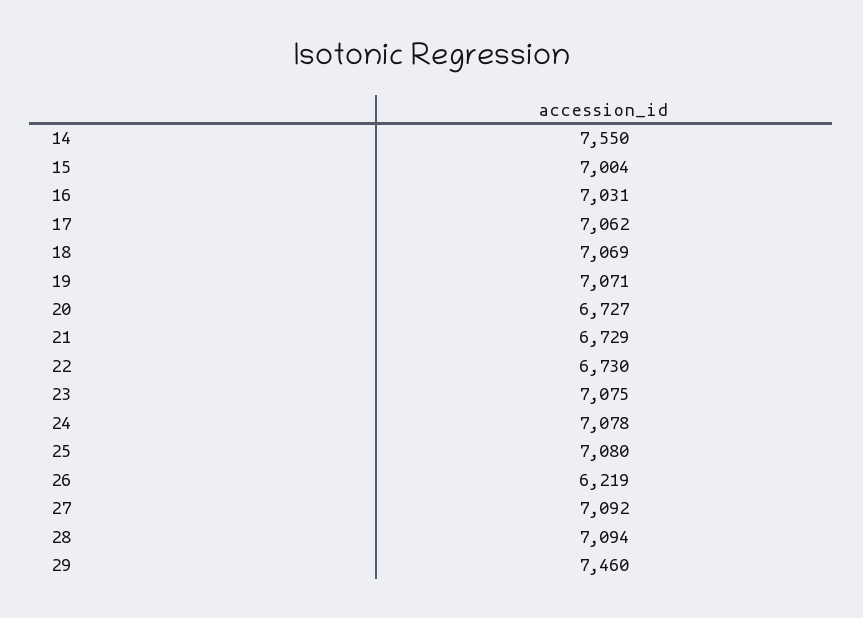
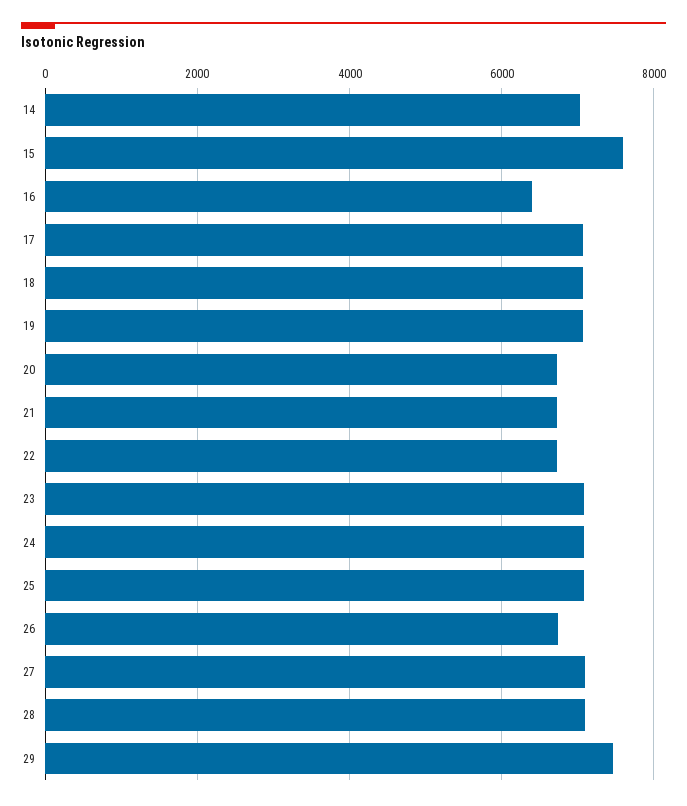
  {
-   "14": 7550,
+   "14": 7000,
-   "15": 7004,
+   "15": 7600,
-   "16": 7031,
+   "16": 6400,
    "17": 7062,
    "18": 7069,
    "19": 7071,
    "20": 6727,
    "21": 6729,
    "22": 6730,
    "23": 7075,
    "24": 7078,
    "25": 7080,
-   "26": 6219,
+   "26": 6800,
    "27": 7092,
    "28": 7094,
    "29": 7460
  }

